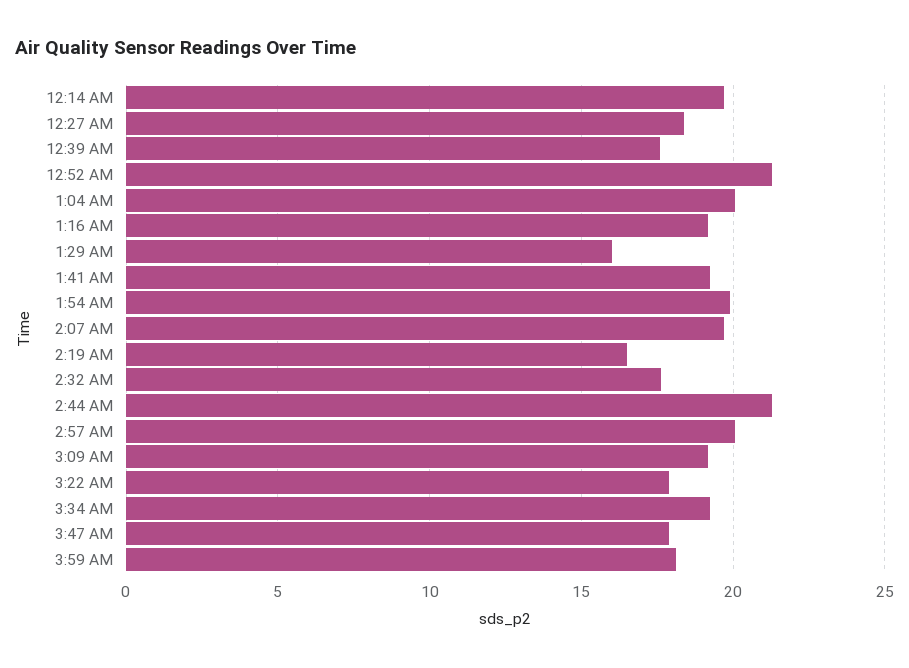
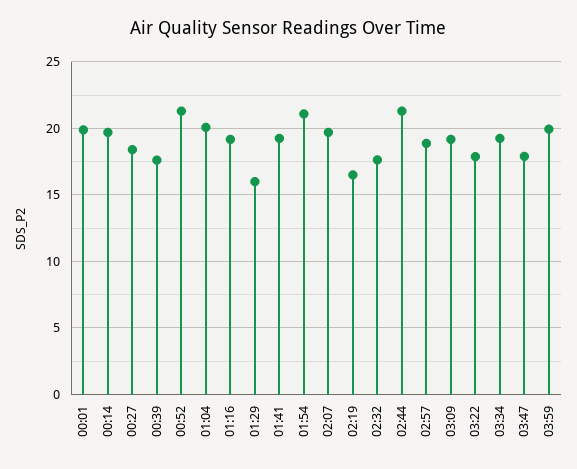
  {
    "12:14 AM": 19.5,
    "12:27 AM": 18.5,
    "12:39 AM": 17.5,
    "12:52 AM": 21.5,
    "1:04 AM": 20,
    "1:16 AM": 19,
    "1:29 AM": 16,
    "1:41 AM": 19.5,
-   "1:54 AM": 20,
+   "1:54 AM": 21,
    "2:07 AM": 19.5,
    "2:19 AM": 16.5,
    "2:32 AM": 17.5,
    "2:44 AM": 21.5,
-   "2:57 AM": 20,
+   "2:57 AM": 19,
    "3:09 AM": 19,
    "3:22 AM": 18,
    "3:34 AM": 19.5,
    "3:47 AM": 18,
-   "3:59 AM": 18
+   "3:59 AM": 20,
+   "00:01": 20
  }

